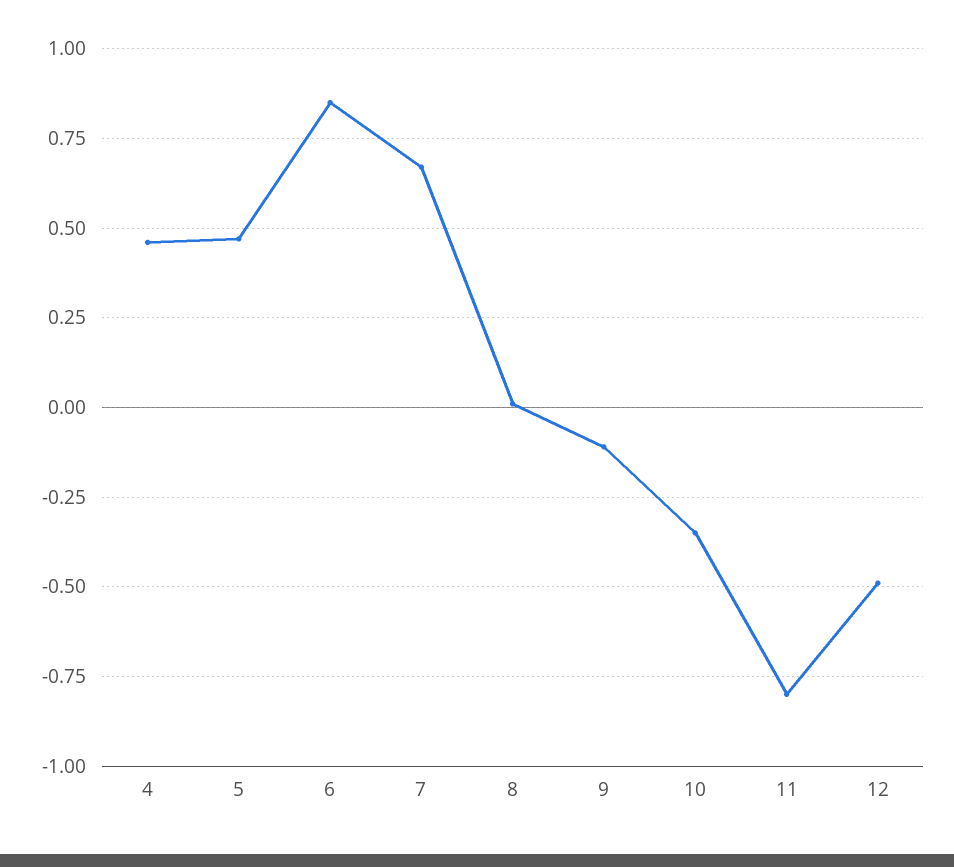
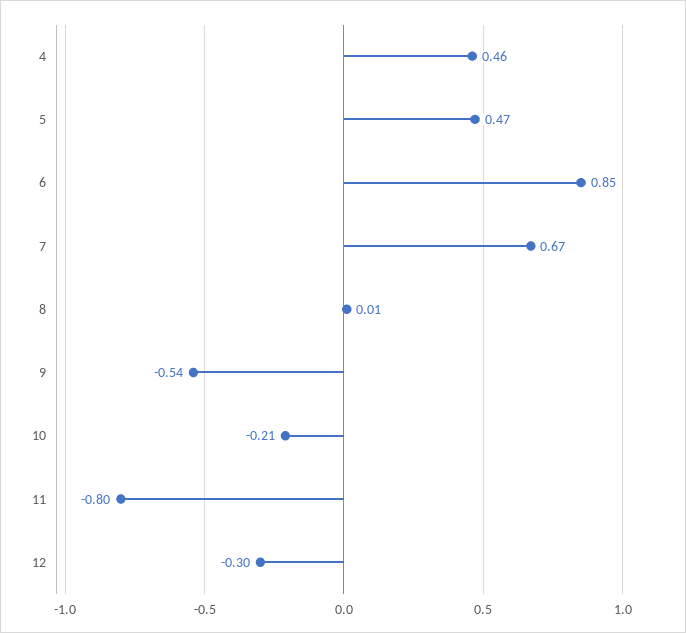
  {
    "4": 0.46,
    "5": 0.47,
    "6": 0.85,
    "7": 0.67,
    "8": 0.01,
-   "9": -0.1,
+   "9": -0.54,
-   "10": -0.35,
+   "10": -0.21,
    "11": -0.8,
-   "12": -0.5
+   "12": -0.3
  }

